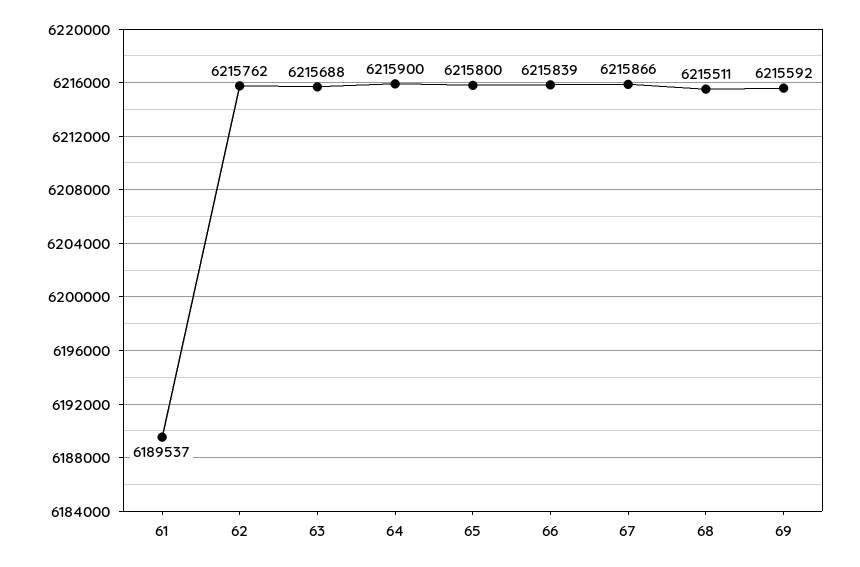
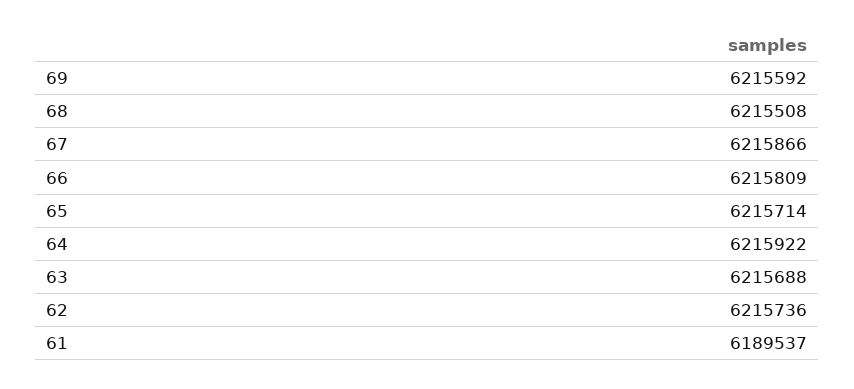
  {
    "61": 6189537,
-   "62": 6215762,
+   "62": 6215736,
    "63": 6215688,
-   "64": 6215900,
+   "64": 6215922,
-   "65": 6215800,
+   "65": 6215714,
-   "66": 6215839,
+   "66": 6215809,
    "67": 6215866,
-   "68": 6215511,
+   "68": 6215508,
    "69": 6215592
  }

